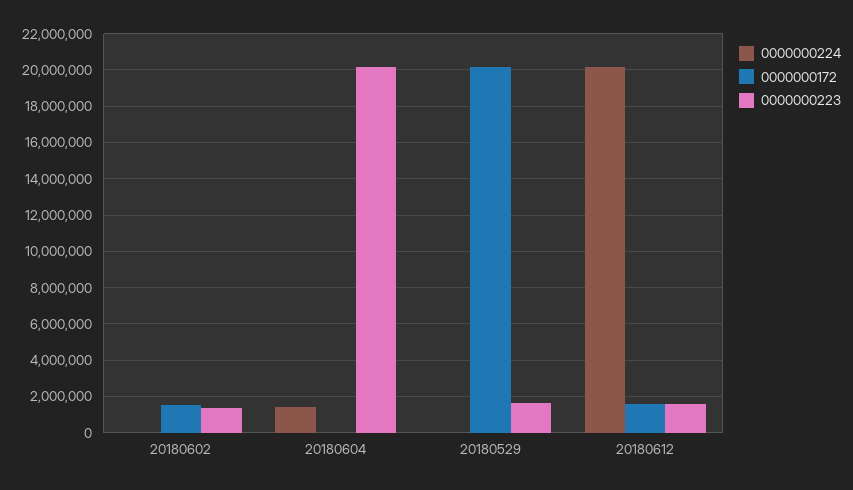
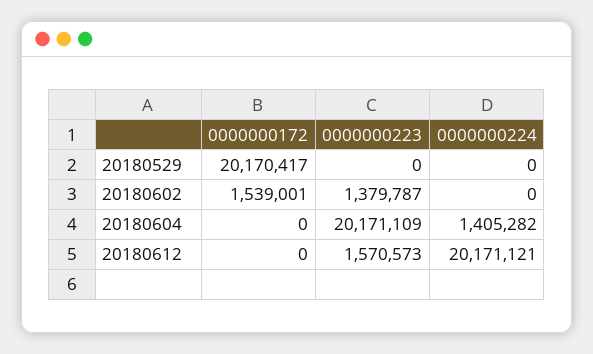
  {
    "0000000224": {
      "20180602": 0,
      "20180604": 1405282,
      "20180529": 0,
      "20180612": 20171121
    },
    "0000000172": {
      "20180602": 1539001,
      "20180604": 0,
      "20180529": 20170417,
-     "20180612": 1500000
+     "20180612": 0
    },
    "0000000223": {
      "20180602": 1379787,
      "20180604": 20171109,
-     "20180529": 1500000,
+     "20180529": 0,
      "20180612": 1570573
    }
  }

